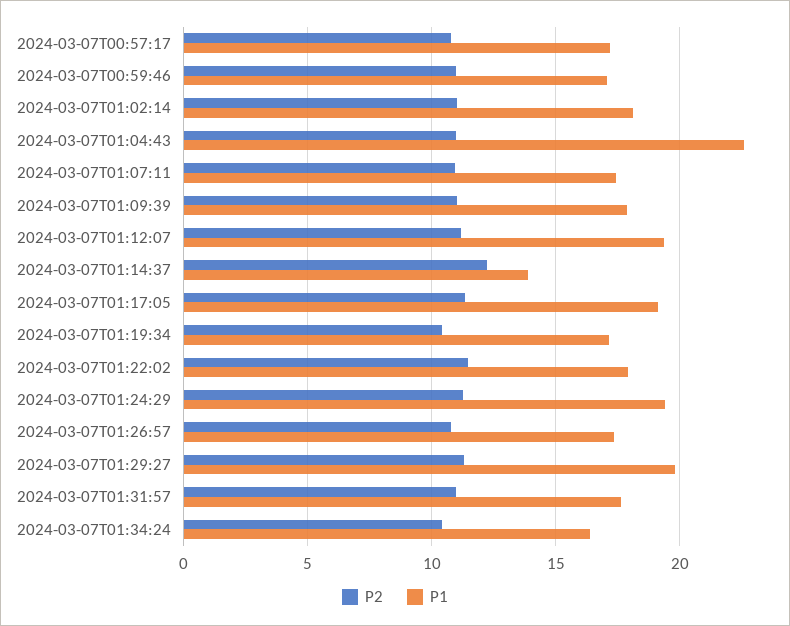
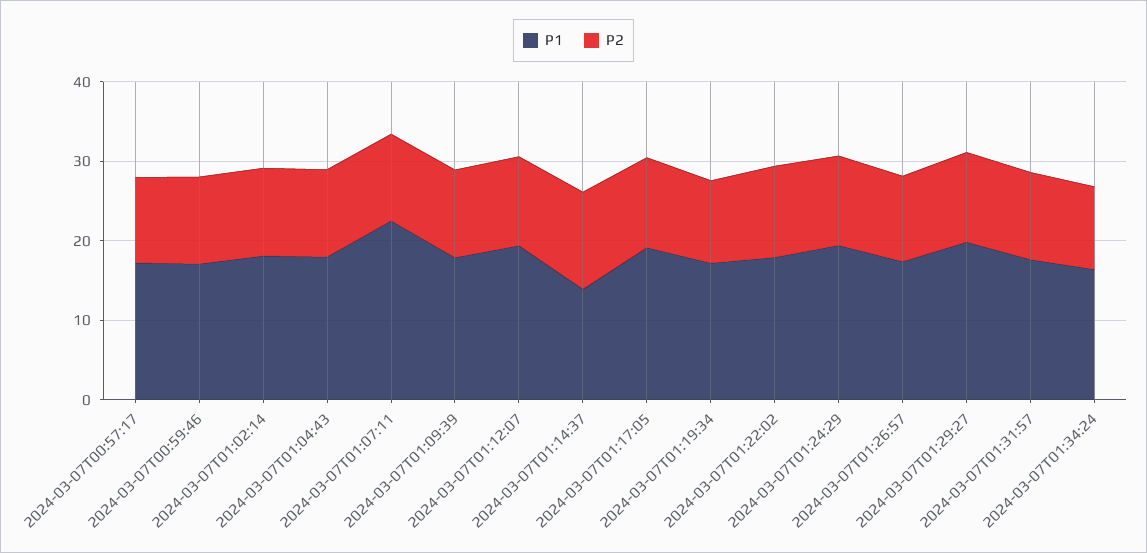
  {
    "P2": {
      "2024-03-07T00:57:17": 11,
      "2024-03-07T00:59:46": 11,
      "2024-03-07T01:02:14": 11,
      "2024-03-07T01:04:43": 11,
      "2024-03-07T01:07:11": 11,
      "2024-03-07T01:09:39": 11,
      "2024-03-07T01:12:07": 11,
      "2024-03-07T01:14:37": 12,
      "2024-03-07T01:17:05": 11.5,
      "2024-03-07T01:19:34": 10.5,
      "2024-03-07T01:22:02": 11.5,
      "2024-03-07T01:24:29": 11.5,
      "2024-03-07T01:26:57": 11,
      "2024-03-07T01:29:27": 11.5,
      "2024-03-07T01:31:57": 11,
      "2024-03-07T01:34:24": 10.5
    },
    "P1": {
      "2024-03-07T00:57:17": 17,
      "2024-03-07T00:59:46": 17,
      "2024-03-07T01:02:14": 18,
-     "2024-03-07T01:04:43": 22.5,
+     "2024-03-07T01:04:43": 18,
-     "2024-03-07T01:07:11": 17.5,
+     "2024-03-07T01:07:11": 22,
      "2024-03-07T01:09:39": 18,
      "2024-03-07T01:12:07": 19.5,
      "2024-03-07T01:14:37": 14,
      "2024-03-07T01:17:05": 19,
      "2024-03-07T01:19:34": 17,
      "2024-03-07T01:22:02": 18,
      "2024-03-07T01:24:29": 19.5,
      "2024-03-07T01:26:57": 17.5,
      "2024-03-07T01:29:27": 20,
      "2024-03-07T01:31:57": 17.5,
      "2024-03-07T01:34:24": 16.5
    }
  }

